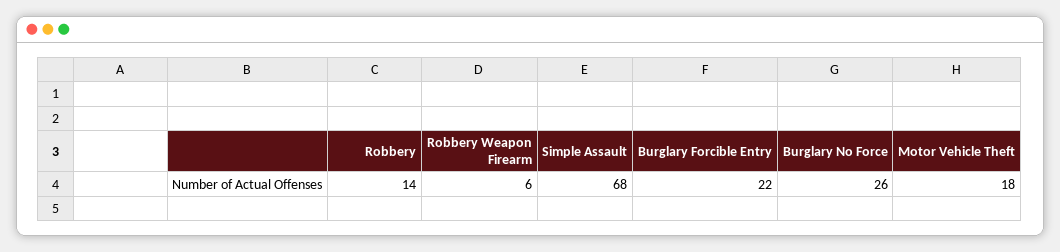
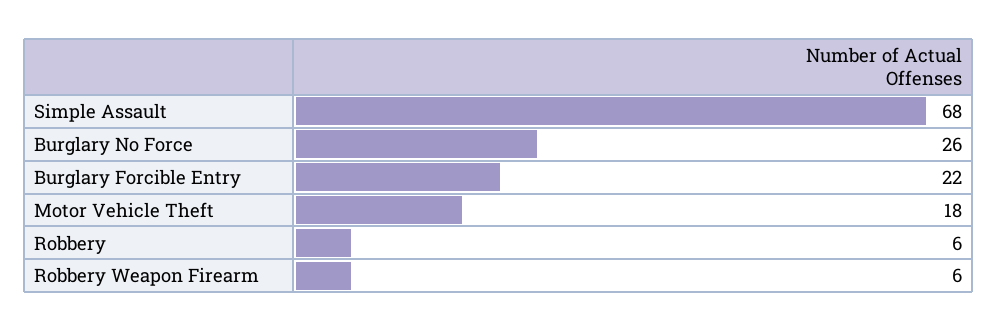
  {
-   "Robbery": 14,
+   "Robbery": 6,
    "Robbery Weapon Firearm": 6,
    "Simple Assault": 68,
    "Burglary Forcible Entry": 22,
    "Burglary No Force": 26,
    "Motor Vehicle Theft": 18
  }

